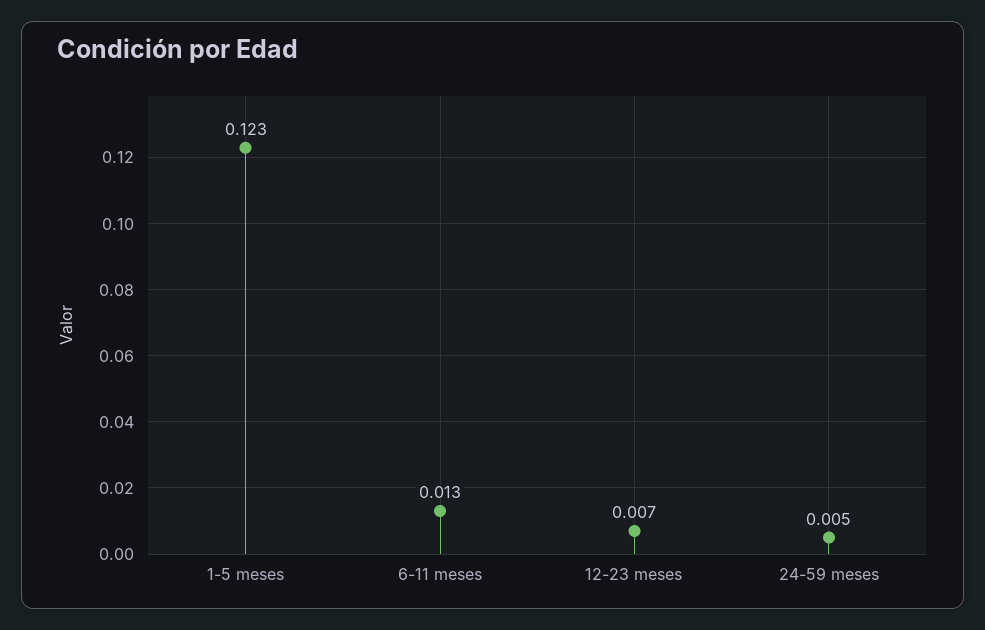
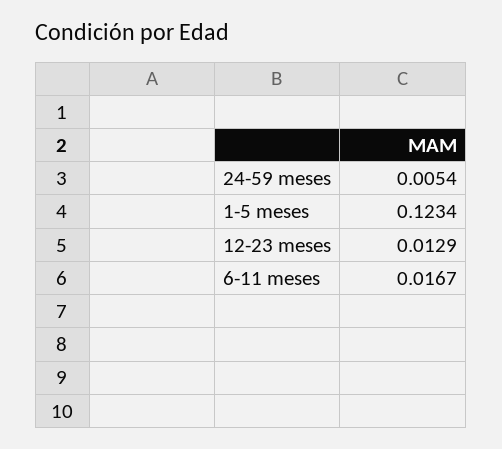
  {
    "1-5 meses": 0.1234,
-   "6-11 meses": 0.013,
+   "6-11 meses": 0.0167,
-   "12-23 meses": 0.007,
+   "12-23 meses": 0.0129,
    "24-59 meses": 0.0054
  }

